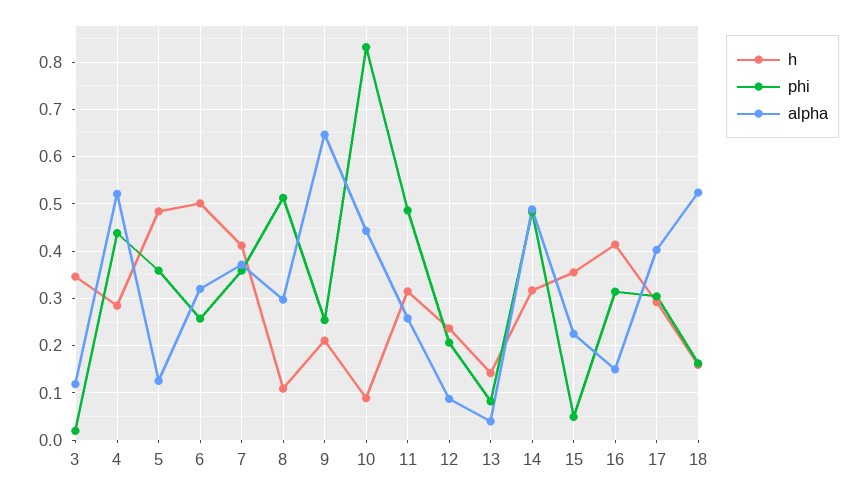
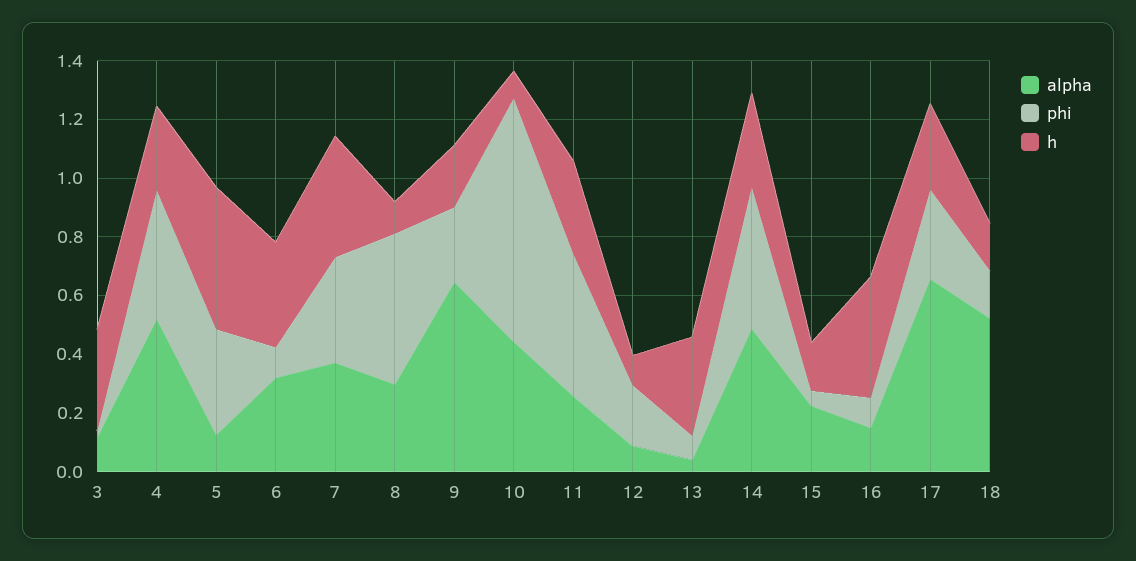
  {
    "h": {
      "3": 0.34,
      "4": 0.28,
      "5": 0.48,
-     "6": 0.5,
+     "6": 0.35,
      "7": 0.42,
      "8": 0.1,
      "9": 0.22,
      "10": 0.08,
      "11": 0.32,
-     "12": 0.24,
+     "12": 0.1,
-     "13": 0.14,
+     "13": 0.35,
      "14": 0.32,
-     "15": 0.36,
+     "15": 0.15,
      "16": 0.42,
      "17": 0.3,
      "18": 0.16
    },
    "phi": {
      "3": 0.02,
      "4": 0.44,
      "5": 0.36,
-     "6": 0.26,
+     "6": 0.1,
      "7": 0.36,
      "8": 0.52,
      "9": 0.26,
      "10": 0.84,
      "11": 0.48,
      "12": 0.2,
      "13": 0.08,
      "14": 0.48,
      "15": 0.04,
-     "16": 0.32,
+     "16": 0.1,
      "17": 0.3,
      "18": 0.16
    },
    "alpha": {
      "3": 0.12,
      "4": 0.52,
      "5": 0.12,
      "6": 0.32,
      "7": 0.38,
      "8": 0.3,
      "9": 0.64,
      "10": 0.44,
      "11": 0.26,
      "12": 0.08,
      "13": 0.04,
      "14": 0.48,
      "15": 0.22,
      "16": 0.16,
-     "17": 0.4,
+     "17": 0.65,
      "18": 0.52
    }
  }

